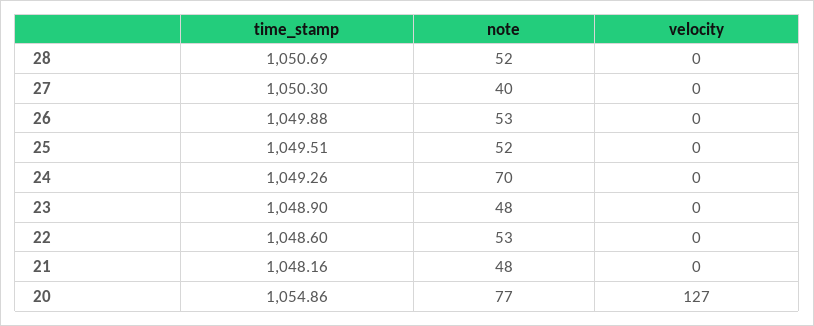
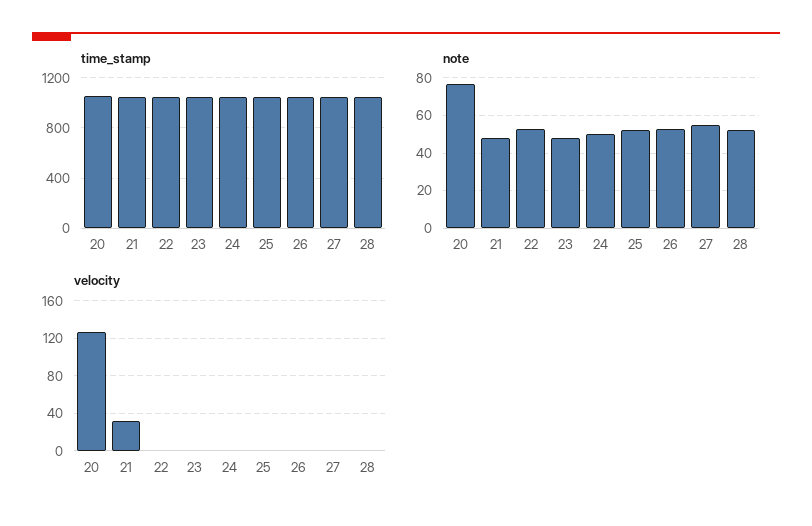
  {
    "time_stamp": {
      "28": 1050.69,
      "27": 1050.3,
      "26": 1049.88,
      "25": 1049.51,
      "24": 1049.26,
      "23": 1048.9,
      "22": 1048.6,
      "21": 1048.16,
      "20": 1054.86
    },
    "note": {
      "28": 52,
-     "27": 40,
+     "27": 55,
      "26": 53,
      "25": 52,
-     "24": 70,
+     "24": 50,
      "23": 48,
      "22": 53,
      "21": 48,
      "20": 77
    },
    "velocity": {
      "28": 0,
      "27": 0,
      "26": 0,
      "25": 0,
      "24": 0,
      "23": 0,
      "22": 0,
-     "21": 0,
+     "21": 30,
      "20": 127
    }
  }

